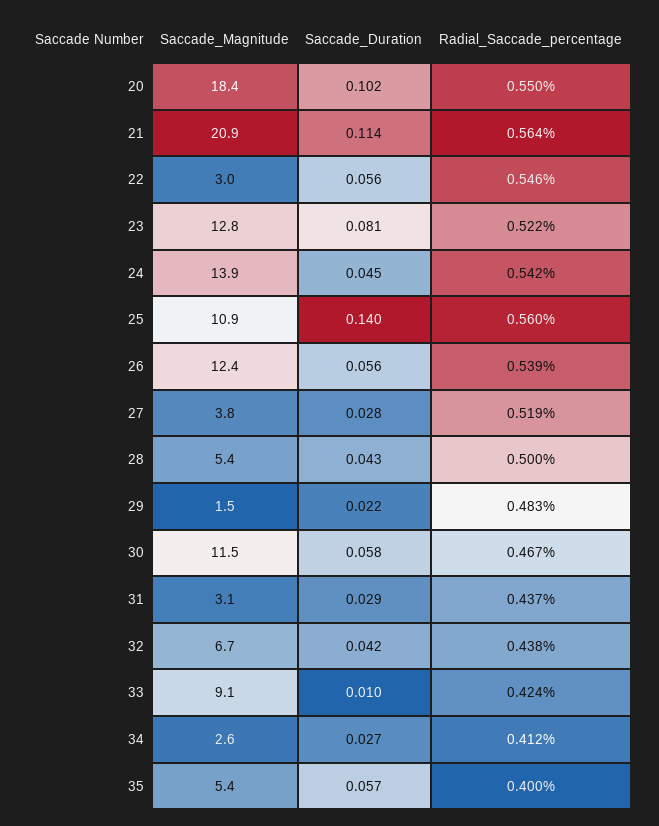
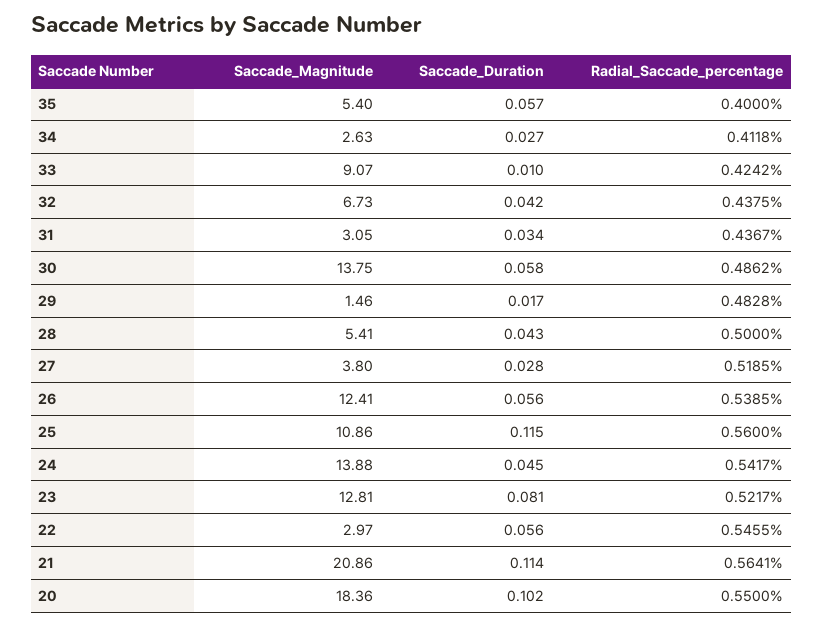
  {
    "Saccade_Magnitude": {
      "20": 18.36,
      "21": 20.86,
      "22": 2.97,
      "23": 12.81,
      "24": 13.88,
      "25": 10.86,
      "26": 12.41,
      "27": 3.8,
      "28": 5.41,
      "29": 1.46,
-     "30": 11.5,
+     "30": 13.75,
      "31": 3.05,
      "32": 6.73,
      "33": 9.07,
      "34": 2.63,
      "35": 5.4
    },
    "Saccade_Duration": {
      "20": 0.102,
      "21": 0.114,
      "22": 0.056,
      "23": 0.081,
      "24": 0.045,
-     "25": 0.14,
+     "25": 0.115,
      "26": 0.056,
      "27": 0.028,
      "28": 0.043,
-     "29": 0.022,
+     "29": 0.017,
      "30": 0.058,
-     "31": 0.029,
+     "31": 0.034,
      "32": 0.042,
      "33": 0.01,
      "34": 0.027,
      "35": 0.057
    },
    "Radial_Saccade_percentage": {
      "20": 0.55,
      "21": 0.5641,
      "22": 0.5455,
      "23": 0.5217,
      "24": 0.5417,
      "25": 0.56,
      "26": 0.5385,
      "27": 0.5185,
      "28": 0.5,
      "29": 0.4828,
-     "30": 0.467,
+     "30": 0.4862,
      "31": 0.4367,
      "32": 0.4375,
      "33": 0.4242,
      "34": 0.4118,
      "35": 0.4
    }
  }

